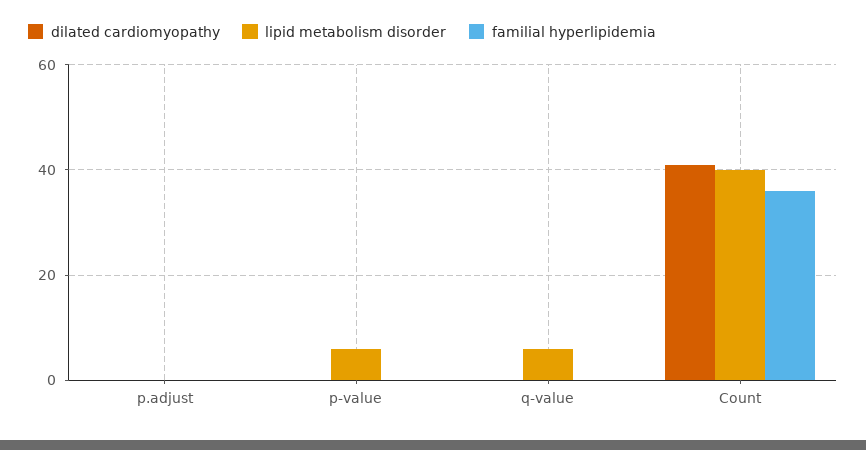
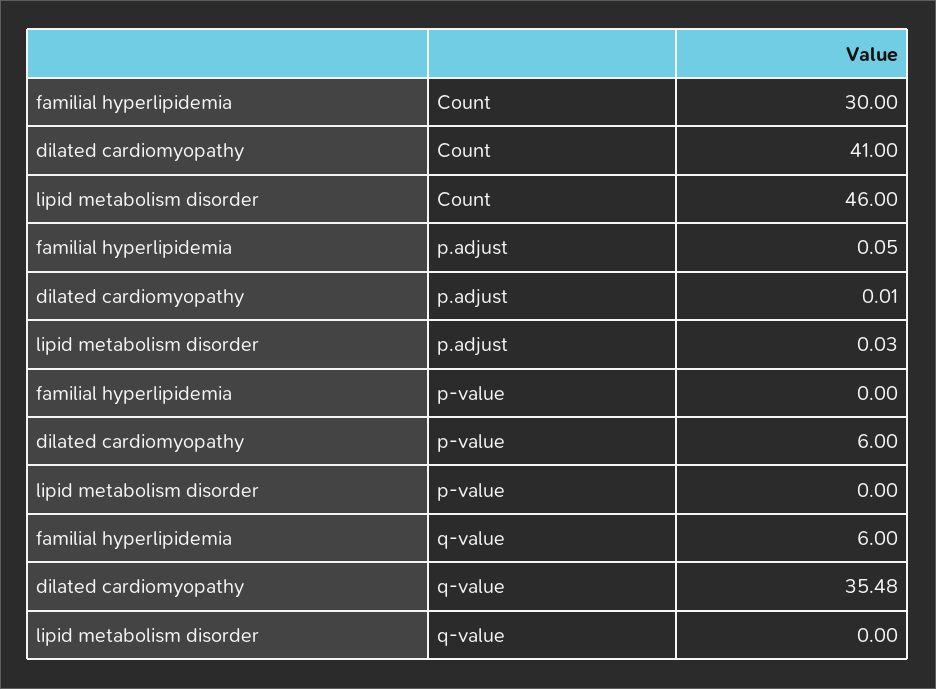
  {
    "dilated cardiomyopathy": {
      "p.adjust": 0.01,
-     "p-value": 0,
+     "p-value": 6,
-     "q-value": 0,
+     "q-value": 35.48,
      "Count": 41
    },
    "lipid metabolism disorder": {
      "p.adjust": 0.03,
-     "p-value": 6,
+     "p-value": 0,
-     "q-value": 6,
+     "q-value": 0,
-     "Count": 40
+     "Count": 46
    },
    "familial hyperlipidemia": {
      "p.adjust": 0.05,
      "p-value": 0,
-     "q-value": 0,
+     "q-value": 6,
-     "Count": 36
+     "Count": 30
    }
  }

